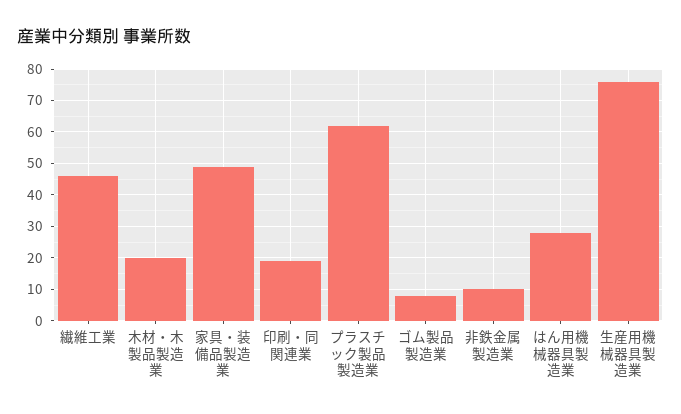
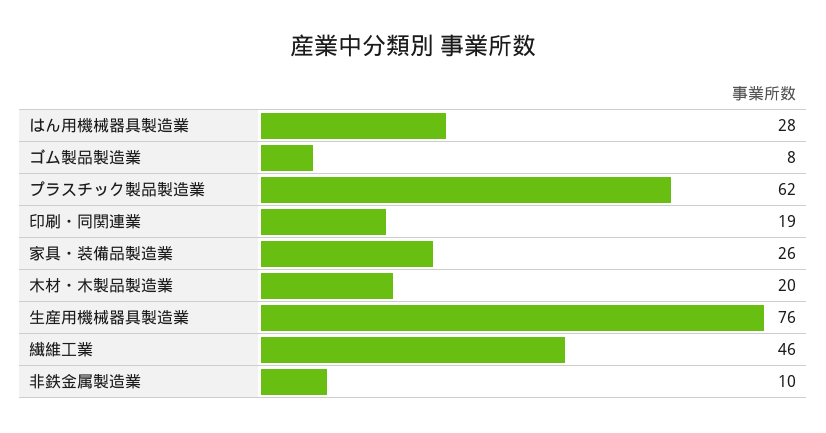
  {
    "繊維工業": 46,
    "木材・木製品製造業": 20,
-   "家具・装備品製造業": 50,
+   "家具・装備品製造業": 26,
    "印刷・同関連業": 19,
    "プラスチック製品製造業": 62,
    "ゴム製品製造業": 8,
    "非鉄金属製造業": 10,
    "はん用機械器具製造業": 28,
    "生産用機械器具製造業": 76
  }

